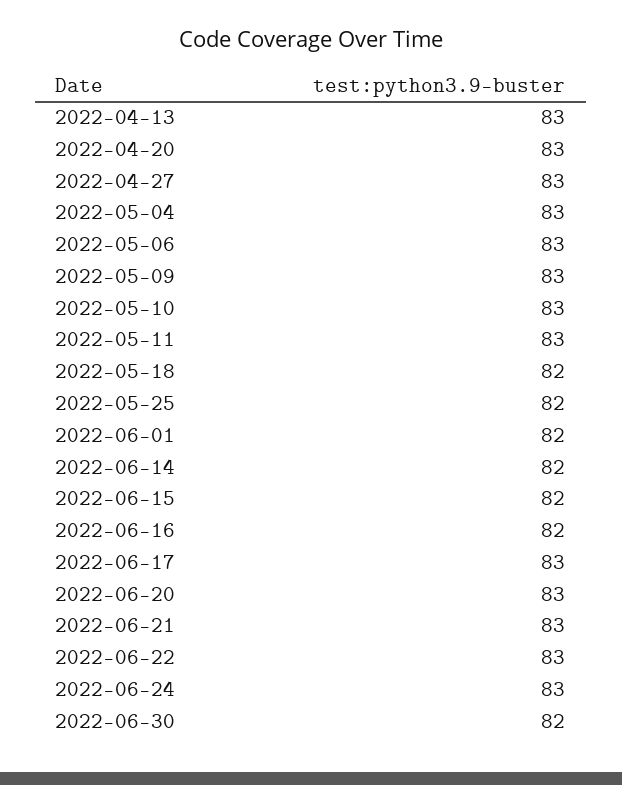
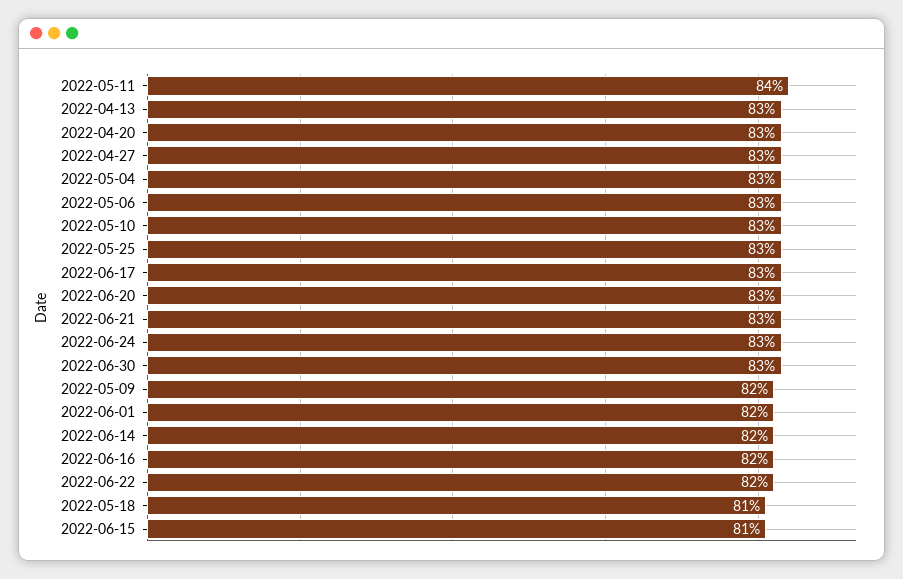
  {
    "2022-04-13": 83,
    "2022-04-20": 83,
    "2022-04-27": 83,
    "2022-05-04": 83,
    "2022-05-06": 83,
-   "2022-05-09": 83,
+   "2022-05-09": 82,
    "2022-05-10": 83,
-   "2022-05-11": 83,
+   "2022-05-11": 84,
-   "2022-05-18": 82,
+   "2022-05-18": 81,
-   "2022-05-25": 82,
+   "2022-05-25": 83,
    "2022-06-01": 82,
    "2022-06-14": 82,
-   "2022-06-15": 82,
+   "2022-06-15": 81,
    "2022-06-16": 82,
    "2022-06-17": 83,
    "2022-06-20": 83,
    "2022-06-21": 83,
-   "2022-06-22": 83,
+   "2022-06-22": 82,
    "2022-06-24": 83,
-   "2022-06-30": 82
+   "2022-06-30": 83
  }

